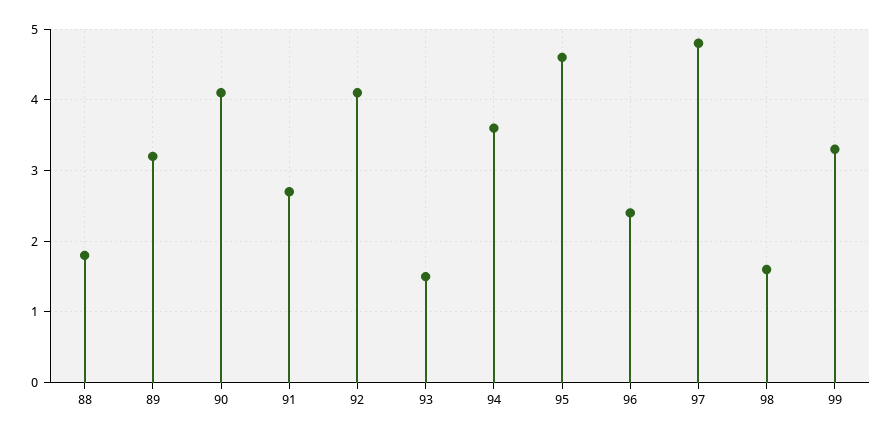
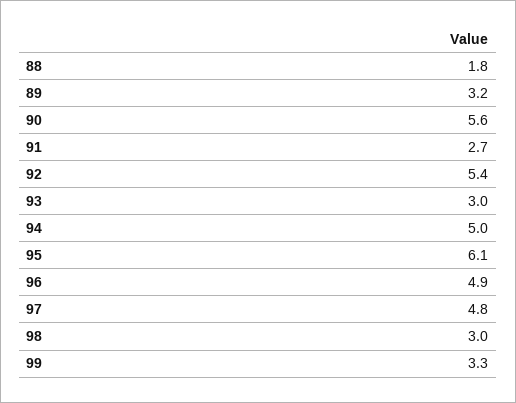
  {
    "88": 1.8,
    "89": 3.2,
-   "90": 4.1,
+   "90": 5.6,
    "91": 2.7,
-   "92": 4.1,
+   "92": 5.4,
-   "93": 1.5,
+   "93": 3,
-   "94": 3.6,
+   "94": 5,
-   "95": 4.6,
+   "95": 6.1,
-   "96": 2.4,
+   "96": 4.9,
    "97": 4.8,
-   "98": 1.6,
+   "98": 3,
    "99": 3.3
  }

